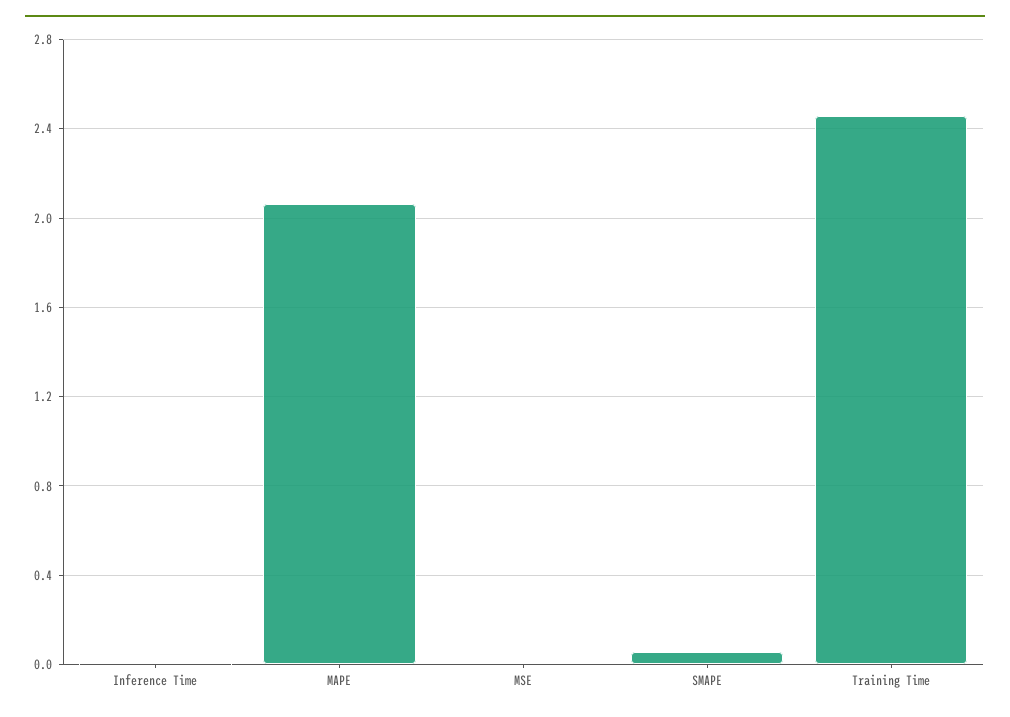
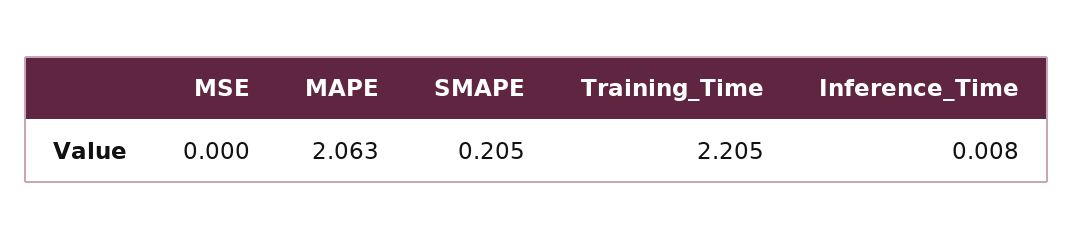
  {
    "Inference Time": 0.008,
    "MAPE": 2.063,
    "MSE": 0,
-   "SMAPE": 0.05,
+   "SMAPE": 0.205,
-   "Training Time": 2.45
+   "Training Time": 2.205
  }

